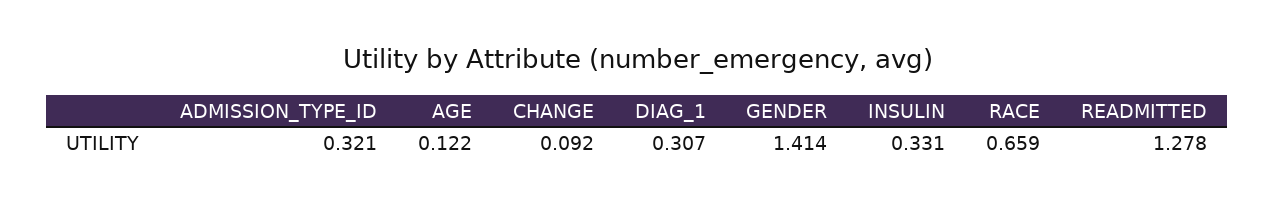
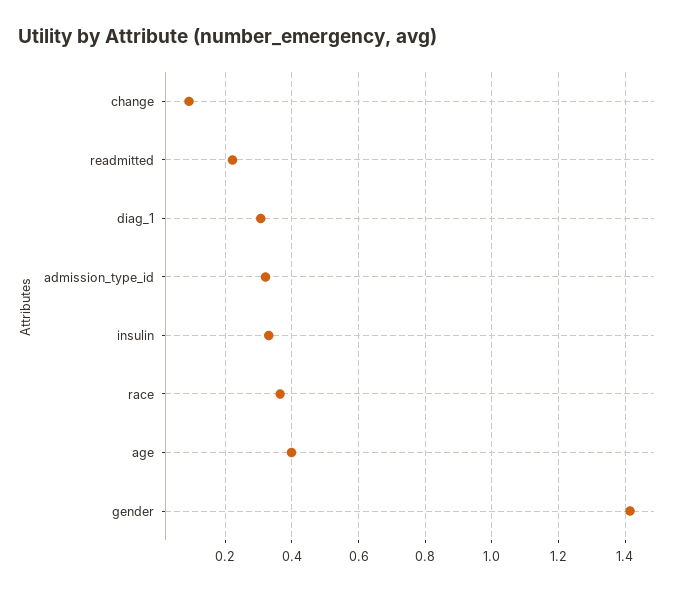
  {
    "ADMISSION_TYPE_ID": 0.321,
-   "AGE": 0.122,
+   "AGE": 0.4,
    "CHANGE": 0.092,
    "DIAG_1": 0.307,
    "GENDER": 1.414,
    "INSULIN": 0.331,
-   "RACE": 0.659,
+   "RACE": 0.36,
-   "READMITTED": 1.278
+   "READMITTED": 0.22
  }

